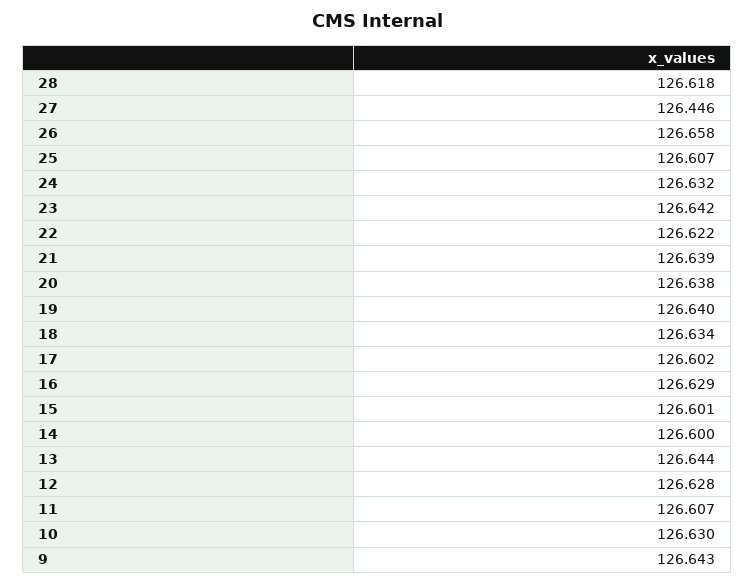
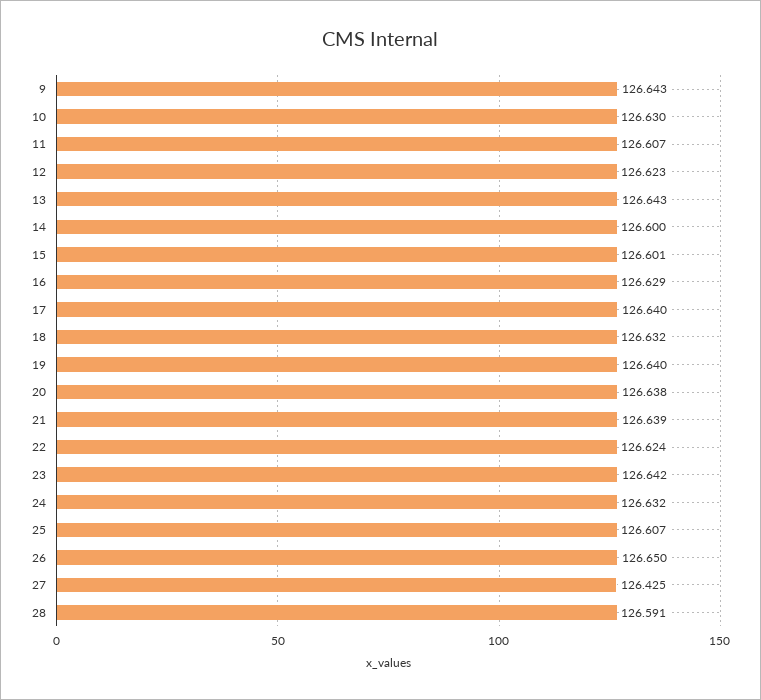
  {
-   "28": 126.618,
+   "28": 126.591,
-   "27": 126.446,
+   "27": 126.425,
-   "26": 126.658,
+   "26": 126.65,
    "25": 126.607,
    "24": 126.632,
    "23": 126.642,
-   "22": 126.622,
+   "22": 126.624,
    "21": 126.639,
    "20": 126.638,
    "19": 126.64,
-   "18": 126.634,
+   "18": 126.632,
-   "17": 126.602,
+   "17": 126.64,
    "16": 126.629,
    "15": 126.601,
    "14": 126.6,
-   "13": 126.644,
+   "13": 126.643,
-   "12": 126.628,
+   "12": 126.623,
    "11": 126.607,
    "10": 126.63,
    "9": 126.643
  }

